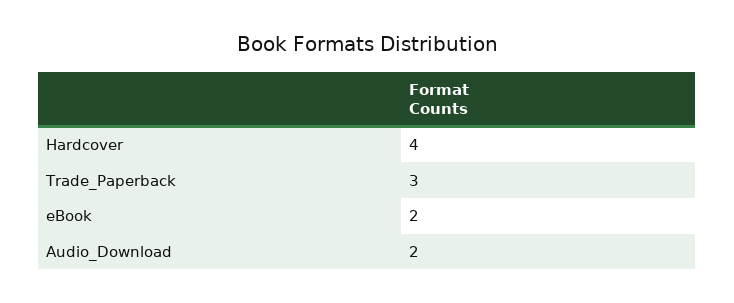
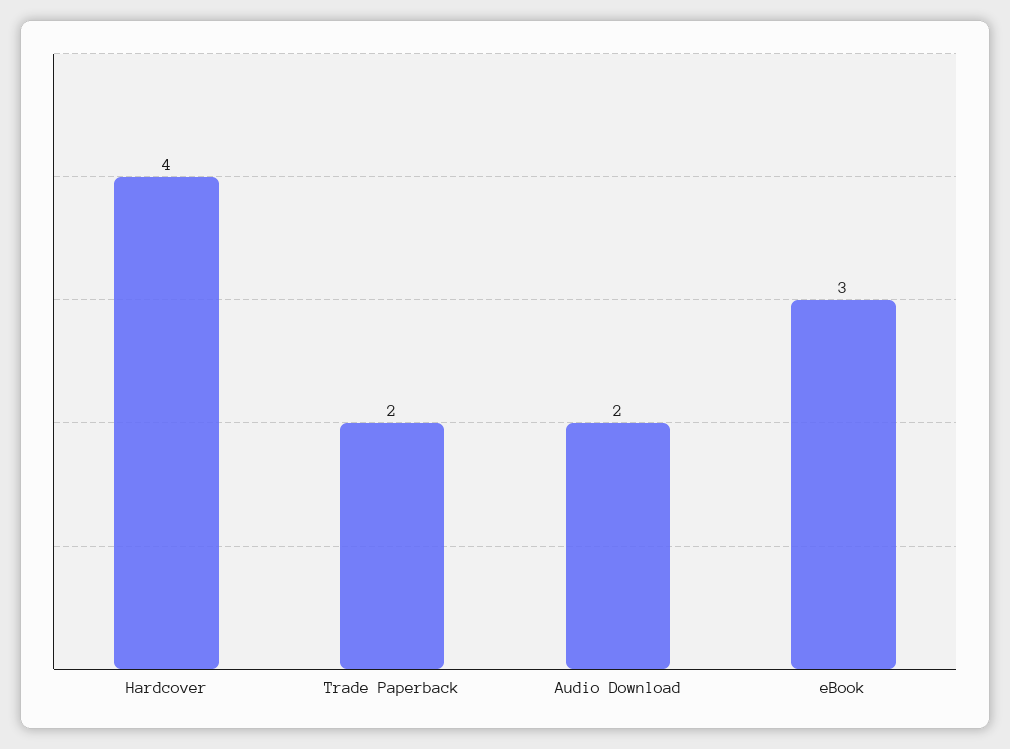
  {
    "Hardcover": 4,
-   "Trade_Paperback": 3,
+   "Trade_Paperback": 2,
-   "eBook": 2,
+   "eBook": 3,
    "Audio_Download": 2
  }

